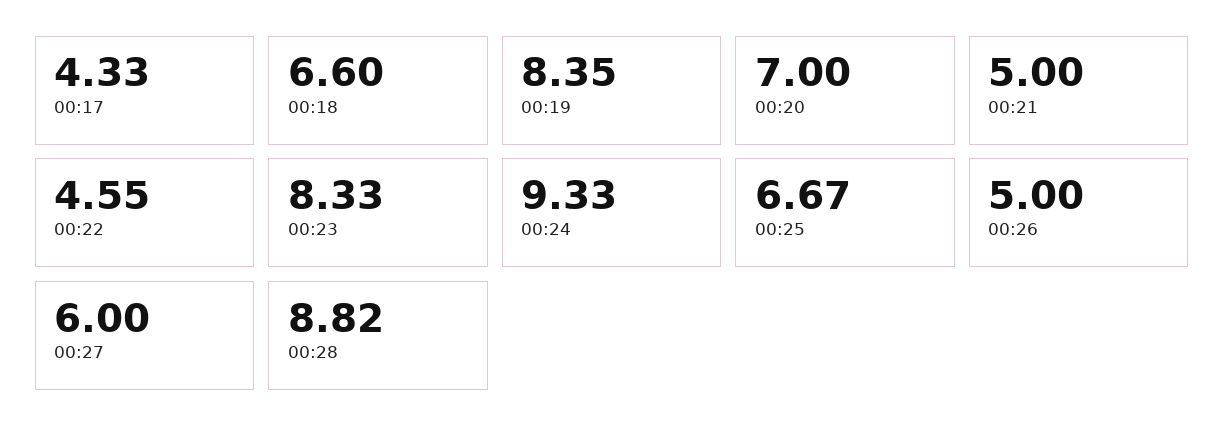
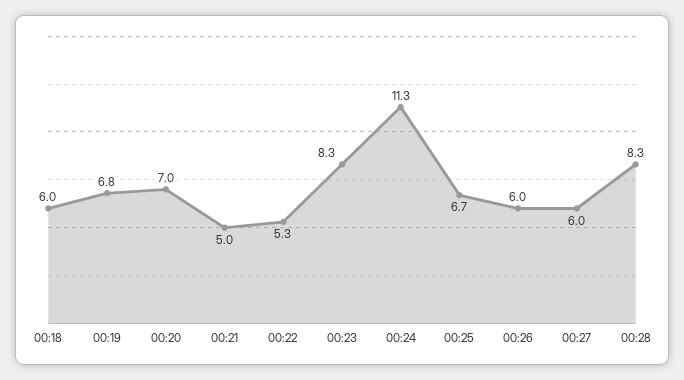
  {
-   "00:17": 4.33,
-   "00:18": 6.6,
+   "00:18": 6,
-   "00:19": 8.35,
+   "00:19": 6.8,
    "00:20": 7,
    "00:21": 5,
-   "00:22": 4.55,
+   "00:22": 5.3,
    "00:23": 8.33,
-   "00:24": 9.33,
+   "00:24": 11.3,
    "00:25": 6.67,
-   "00:26": 5,
+   "00:26": 6,
    "00:27": 6,
-   "00:28": 8.82
+   "00:28": 8.3
  }

